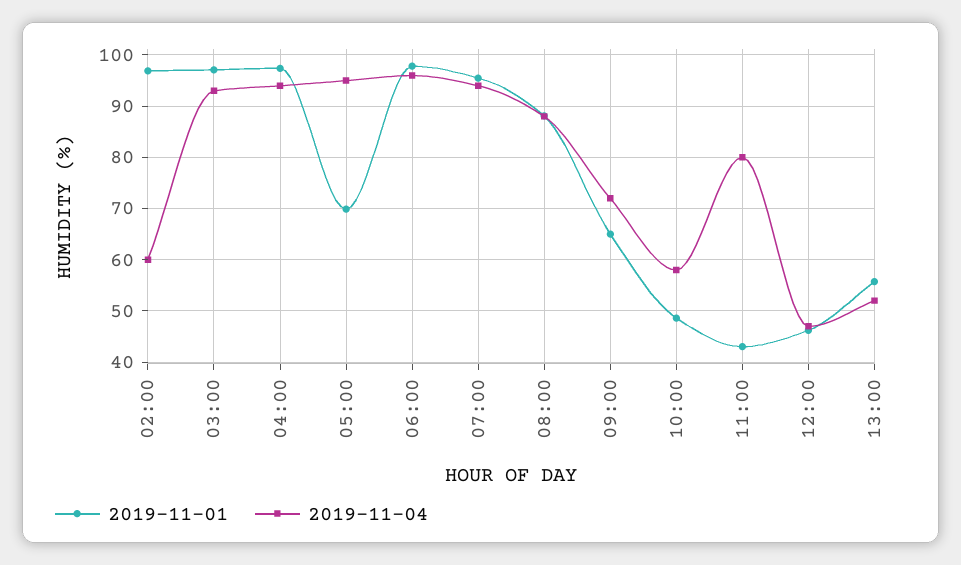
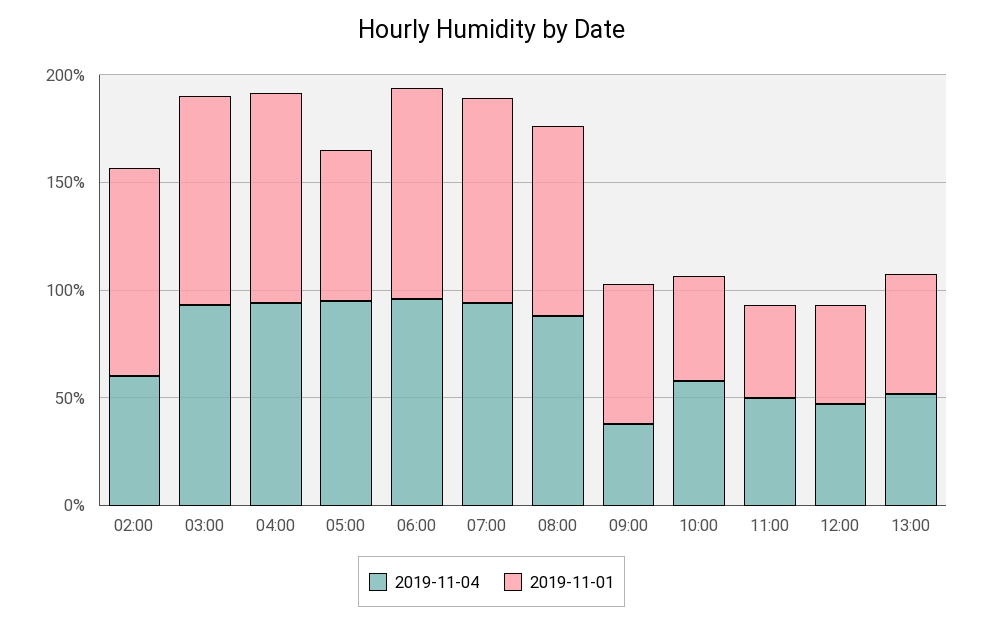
  {
    "2019-11-01": {
      "02:00": 96,
      "03:00": 98,
      "04:00": 98,
      "05:00": 70,
      "06:00": 98,
      "07:00": 96,
      "08:00": 88,
      "09:00": 66,
      "10:00": 48,
      "11:00": 44,
      "12:00": 46,
      "13:00": 56
    },
    "2019-11-04": {
      "02:00": 60,
      "03:00": 94,
      "04:00": 94,
      "05:00": 96,
      "06:00": 96,
      "07:00": 94,
      "08:00": 88,
-     "09:00": 72,
+     "09:00": 40,
      "10:00": 58,
-     "11:00": 80,
+     "11:00": 50,
      "12:00": 48,
      "13:00": 52
    }
  }

